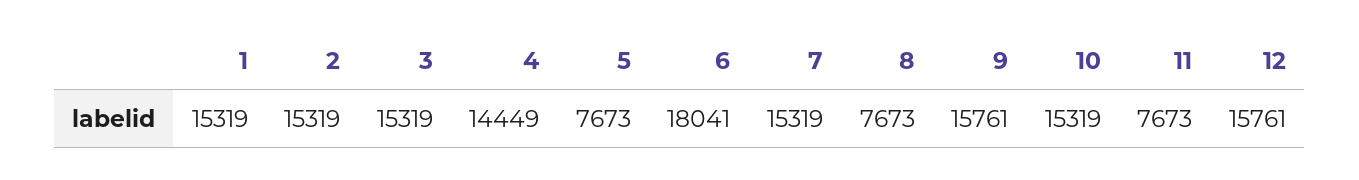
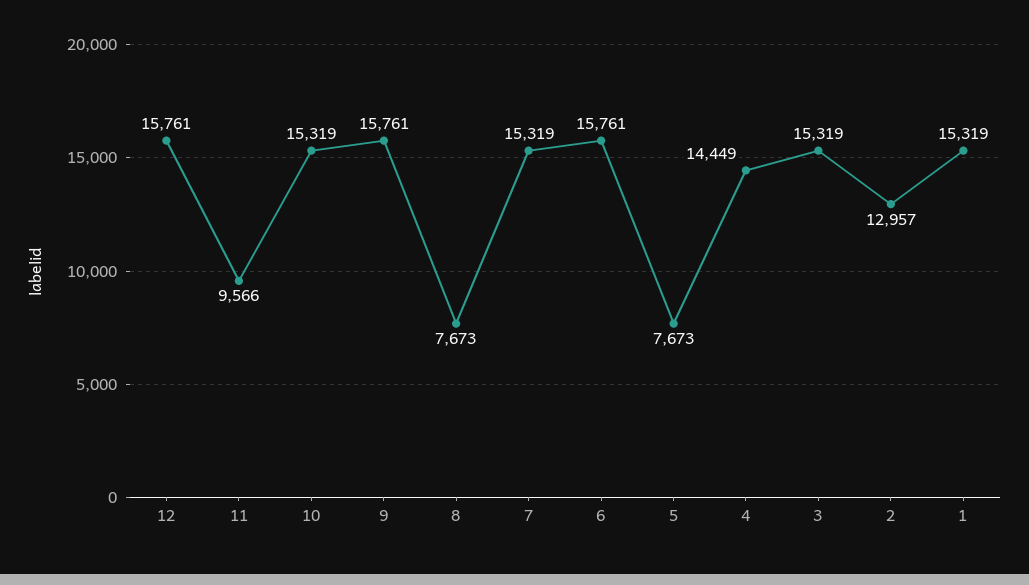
  {
    "1": 15319,
-   "2": 15319,
+   "2": 12957,
    "3": 15319,
    "4": 14449,
    "5": 7673,
-   "6": 18041,
+   "6": 15761,
    "7": 15319,
    "8": 7673,
    "9": 15761,
    "10": 15319,
-   "11": 7673,
+   "11": 9566,
    "12": 15761
  }

